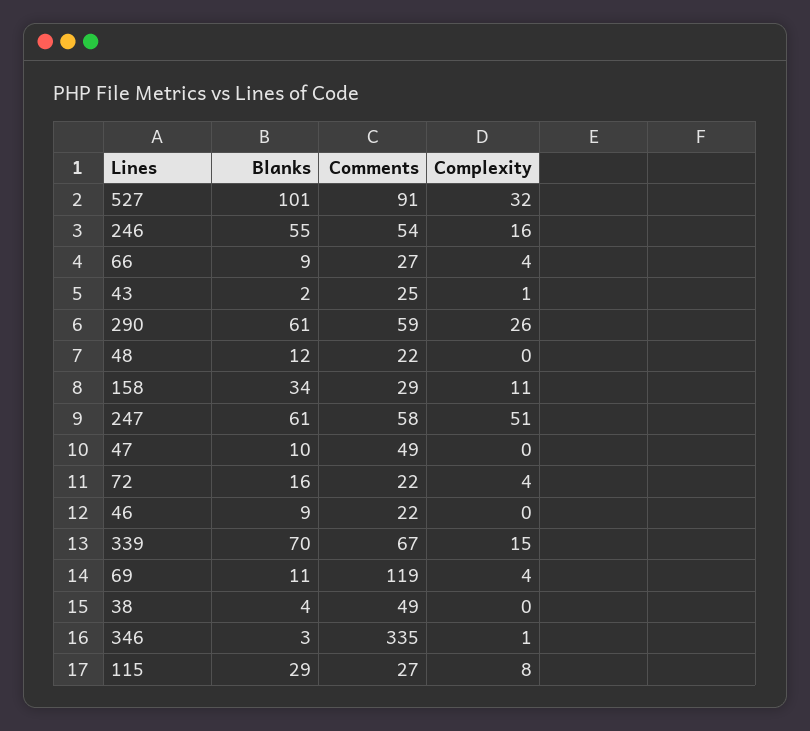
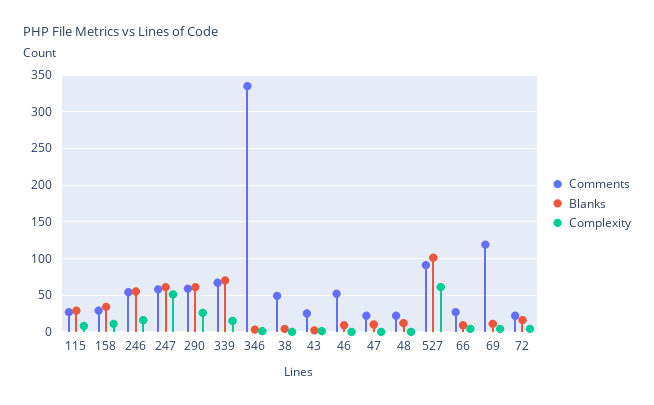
  {
    "Blanks": {
      "527": 101,
      "246": 55,
      "66": 9,
      "43": 2,
      "290": 61,
      "48": 12,
      "158": 34,
      "247": 61,
      "47": 10,
      "72": 16,
      "46": 9,
      "339": 70,
      "69": 11,
      "38": 4,
      "346": 3,
      "115": 29
    },
    "Comments": {
      "527": 91,
      "246": 54,
      "66": 27,
      "43": 25,
      "290": 59,
      "48": 22,
      "158": 29,
      "247": 58,
-     "47": 49,
+     "47": 20,
      "72": 22,
-     "46": 22,
+     "46": 50,
      "339": 67,
      "69": 119,
      "38": 49,
      "346": 335,
      "115": 27
    },
    "Complexity": {
-     "527": 32,
+     "527": 60,
      "246": 16,
      "66": 4,
      "43": 1,
      "290": 26,
      "48": 0,
      "158": 11,
      "247": 51,
      "47": 0,
      "72": 4,
      "46": 0,
      "339": 15,
      "69": 4,
      "38": 0,
      "346": 1,
      "115": 8
    }
  }

